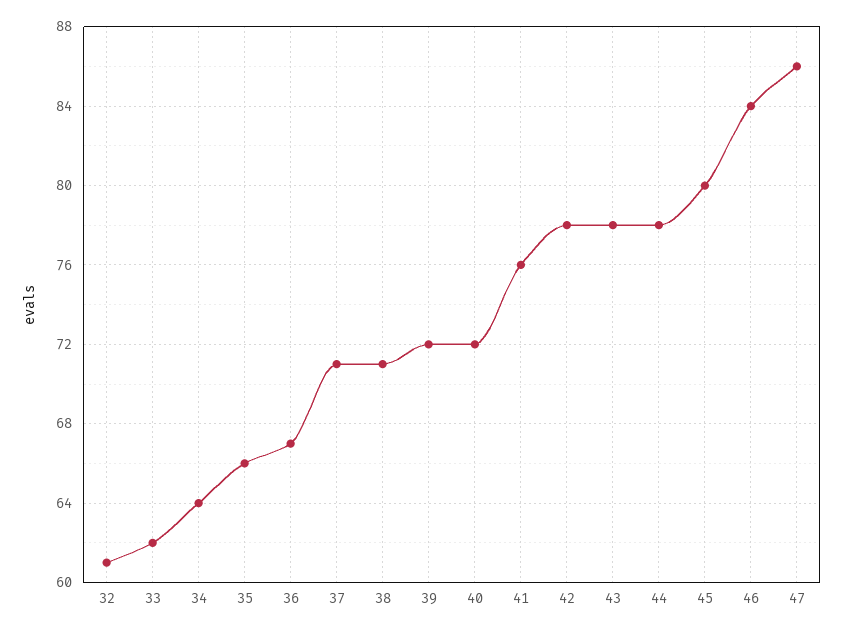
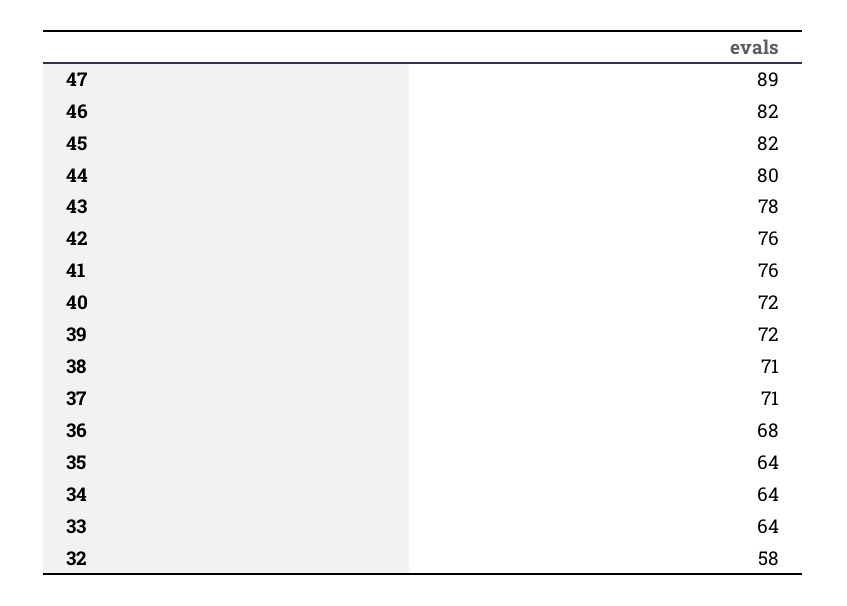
  {
-   "32": 61,
+   "32": 58,
-   "33": 62,
+   "33": 64,
    "34": 64,
-   "35": 66,
+   "35": 64,
-   "36": 67,
+   "36": 68,
    "37": 71,
    "38": 71,
    "39": 72,
    "40": 72,
    "41": 76,
-   "42": 78,
+   "42": 76,
    "43": 78,
-   "44": 78,
+   "44": 80,
-   "45": 80,
+   "45": 82,
-   "46": 84,
+   "46": 82,
-   "47": 86
+   "47": 89
  }

